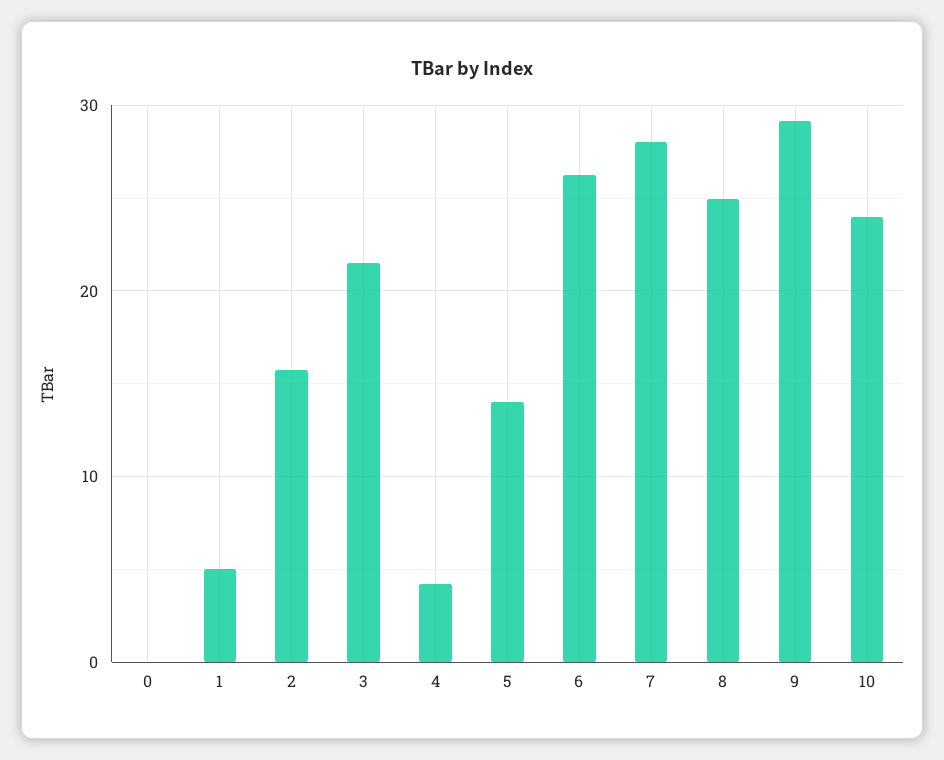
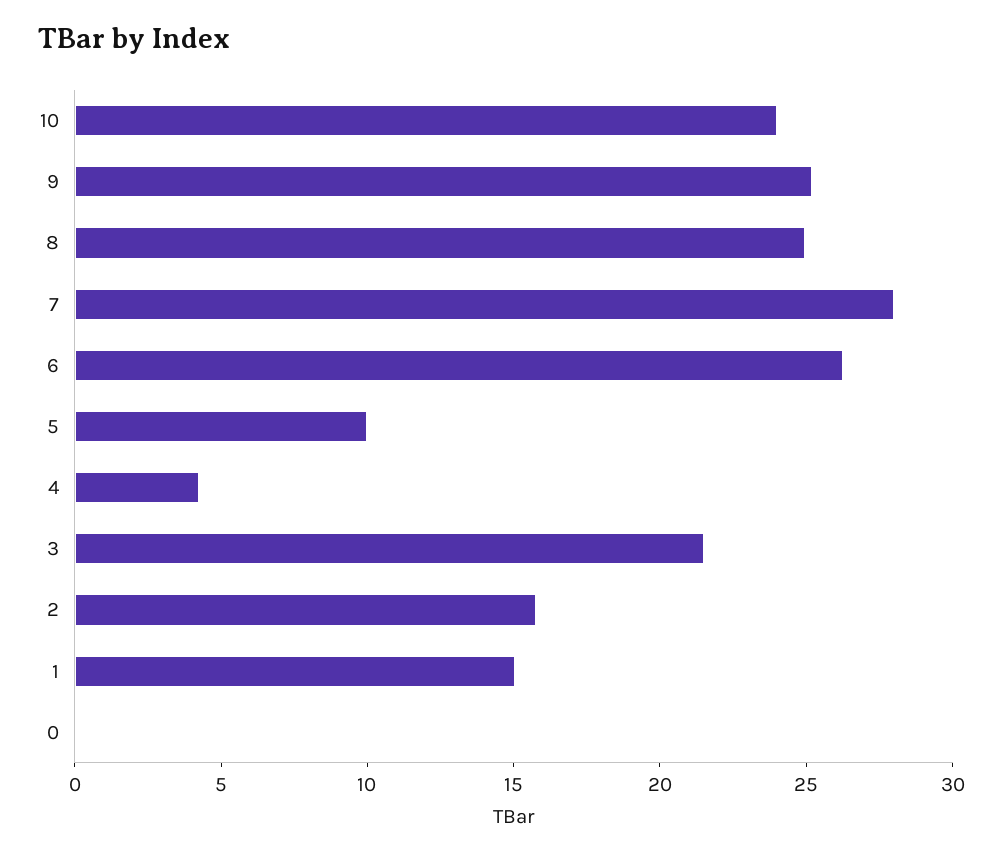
  {
    "0": 0,
-   "1": 5,
+   "1": 15,
    "2": 16,
    "3": 22,
    "4": 4,
-   "5": 14,
+   "5": 10,
    "6": 26,
    "7": 28,
    "8": 25,
-   "9": 29,
+   "9": 25,
    "10": 24
  }

